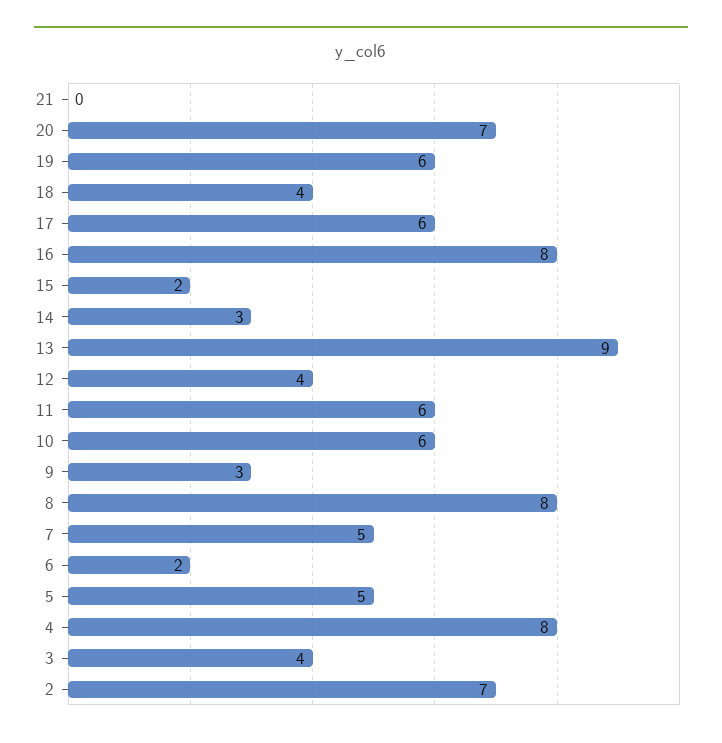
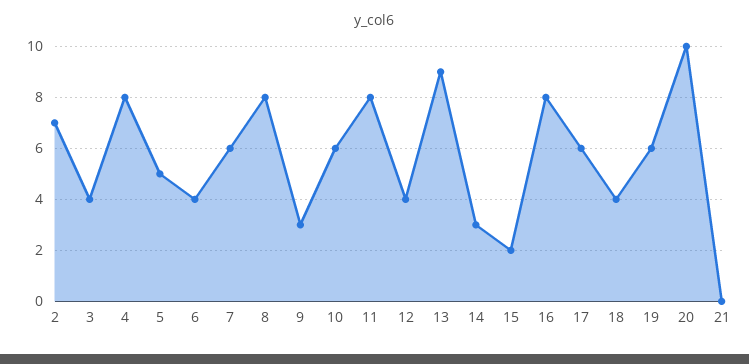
  {
    "21": 0,
-   "20": 7,
+   "20": 10,
    "19": 6,
    "18": 4,
    "17": 6,
    "16": 8,
    "15": 2,
    "14": 3,
    "13": 9,
    "12": 4,
-   "11": 6,
+   "11": 8,
    "10": 6,
    "9": 3,
    "8": 8,
-   "7": 5,
+   "7": 6,
-   "6": 2,
+   "6": 4,
    "5": 5,
    "4": 8,
    "3": 4,
    "2": 7
  }

